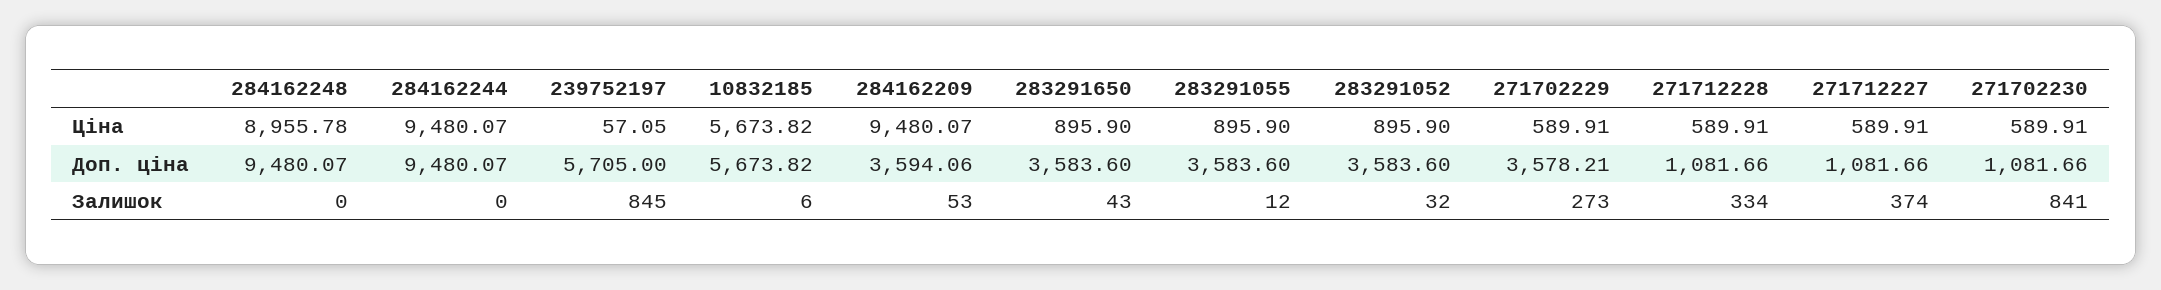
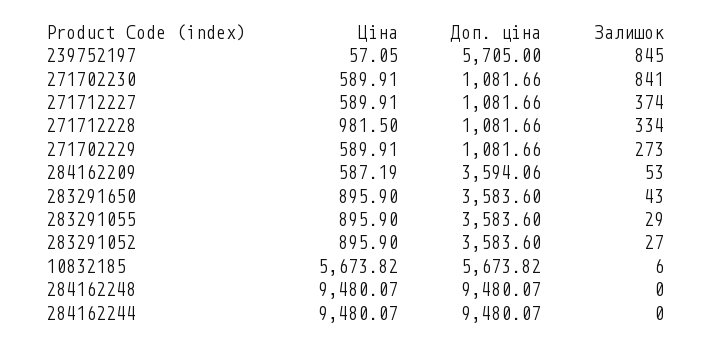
  {
    "284162248": {
-     "Ціна": 8955.78,
+     "Ціна": 9480.07,
      "Доп. ціна": 9480.07,
      "Залишок": 0
    },
    "284162244": {
      "Ціна": 9480.07,
      "Доп. ціна": 9480.07,
      "Залишок": 0
    },
    "239752197": {
      "Ціна": 57.05,
      "Доп. ціна": 5705,
      "Залишок": 845
    },
    "10832185": {
      "Ціна": 5673.82,
      "Доп. ціна": 5673.82,
      "Залишок": 6
    },
    "284162209": {
-     "Ціна": 9480.07,
+     "Ціна": 587.19,
      "Доп. ціна": 3594.06,
      "Залишок": 53
    },
    "283291650": {
      "Ціна": 895.9,
      "Доп. ціна": 3583.6,
      "Залишок": 43
    },
    "283291055": {
      "Ціна": 895.9,
      "Доп. ціна": 3583.6,
-     "Залишок": 12
+     "Залишок": 29
    },
    "283291052": {
      "Ціна": 895.9,
      "Доп. ціна": 3583.6,
-     "Залишок": 32
+     "Залишок": 27
    },
    "271702229": {
      "Ціна": 589.91,
-     "Доп. ціна": 3578.21,
+     "Доп. ціна": 1081.66,
      "Залишок": 273
    },
    "271712228": {
-     "Ціна": 589.91,
+     "Ціна": 981.5,
      "Доп. ціна": 1081.66,
      "Залишок": 334
    },
    "271712227": {
      "Ціна": 589.91,
      "Доп. ціна": 1081.66,
      "Залишок": 374
    },
    "271702230": {
      "Ціна": 589.91,
      "Доп. ціна": 1081.66,
      "Залишок": 841
    }
  }

